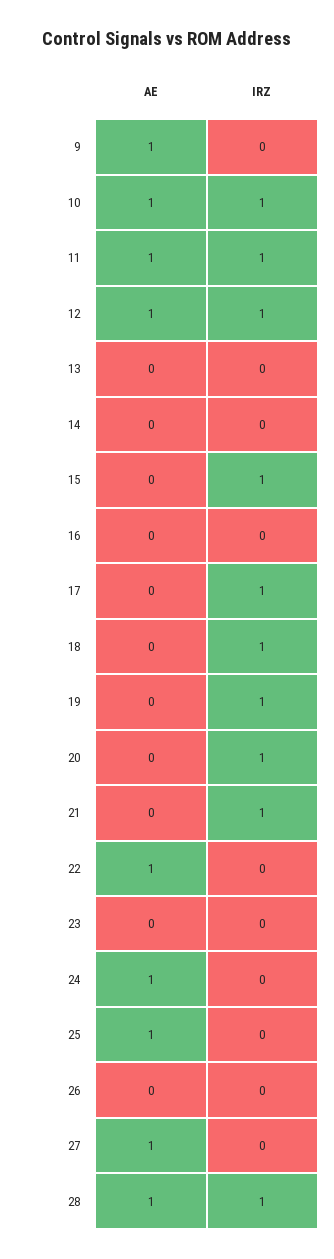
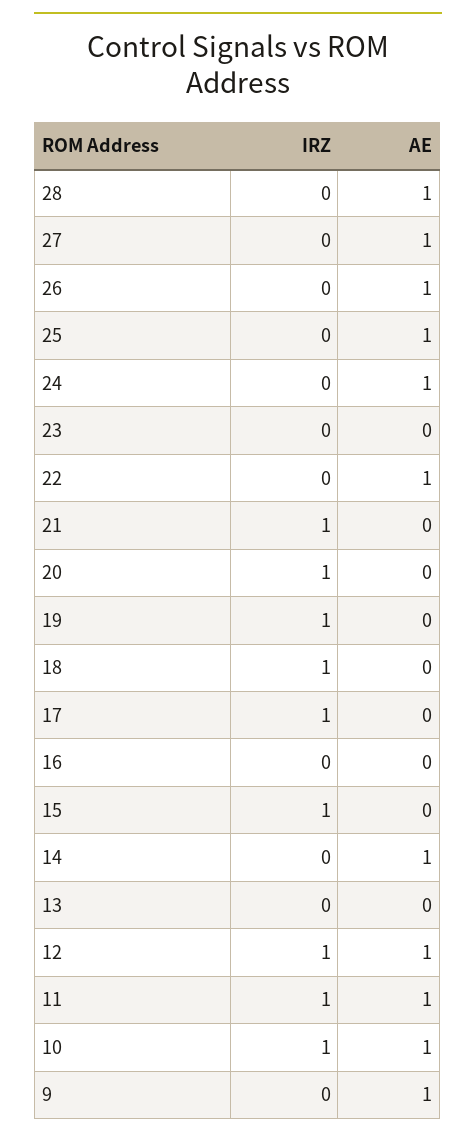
  {
    "AE": {
      "9": 1,
      "10": 1,
      "11": 1,
      "12": 1,
      "13": 0,
-     "14": 0,
+     "14": 1,
      "15": 0,
      "16": 0,
      "17": 0,
      "18": 0,
      "19": 0,
      "20": 0,
      "21": 0,
      "22": 1,
      "23": 0,
      "24": 1,
      "25": 1,
-     "26": 0,
+     "26": 1,
      "27": 1,
      "28": 1
    },
    "IRZ": {
      "9": 0,
      "10": 1,
      "11": 1,
      "12": 1,
      "13": 0,
      "14": 0,
      "15": 1,
      "16": 0,
      "17": 1,
      "18": 1,
      "19": 1,
      "20": 1,
      "21": 1,
      "22": 0,
      "23": 0,
      "24": 0,
      "25": 0,
      "26": 0,
      "27": 0,
-     "28": 1
+     "28": 0
    }
  }

